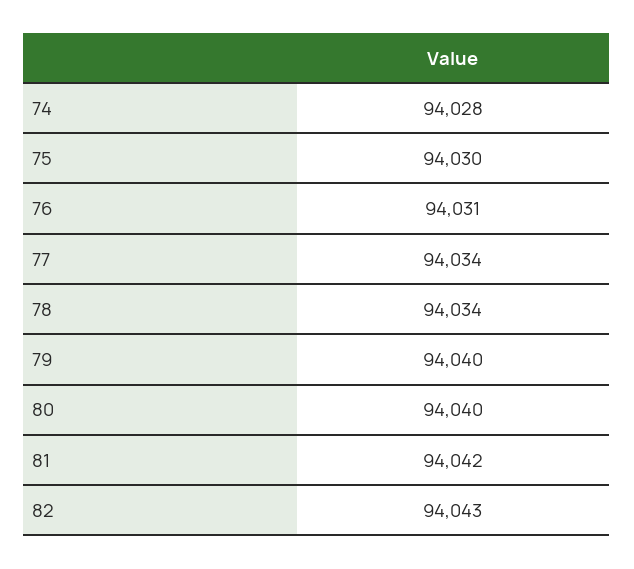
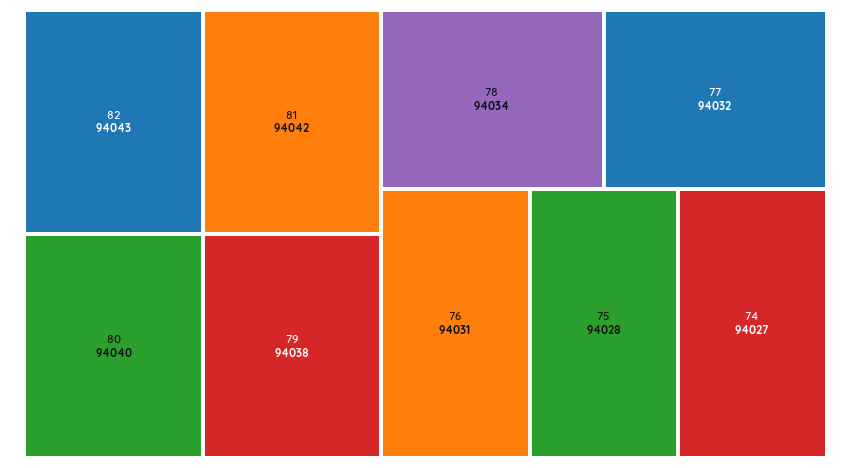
  {
-   "74": 94028,
+   "74": 94027,
-   "75": 94030,
+   "75": 94028,
    "76": 94031,
-   "77": 94034,
+   "77": 94032,
    "78": 94034,
-   "79": 94040,
+   "79": 94038,
    "80": 94040,
    "81": 94042,
    "82": 94043
  }

